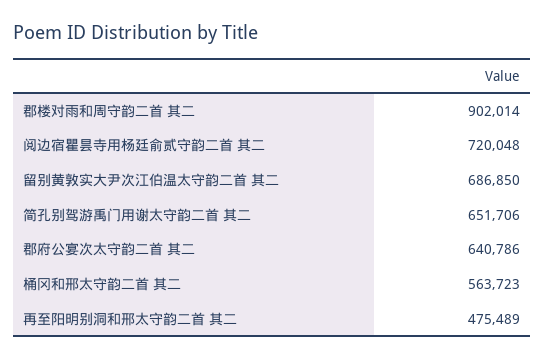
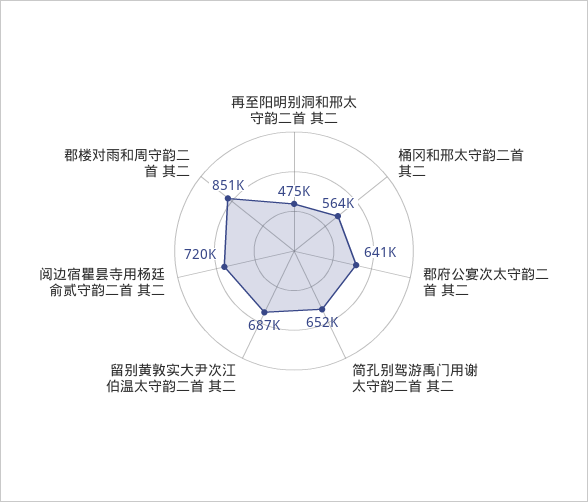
  {
-   "郡楼对雨和周守韵二首 其二": 902014,
+   "郡楼对雨和周守韵二首 其二": 851000,
    "阅边宿瞿昙寺用杨廷俞贰守韵二首 其二": 720048,
    "留别黄敦实大尹次江伯温太守韵二首 其二": 686850,
    "简孔别驾游禹门用谢太守韵二首 其二": 651706,
    "郡府公宴次太守韵二首 其二": 640786,
    "桶冈和邢太守韵二首 其二": 563723,
    "再至阳明别洞和邢太守韵二首 其二": 475489
  }

